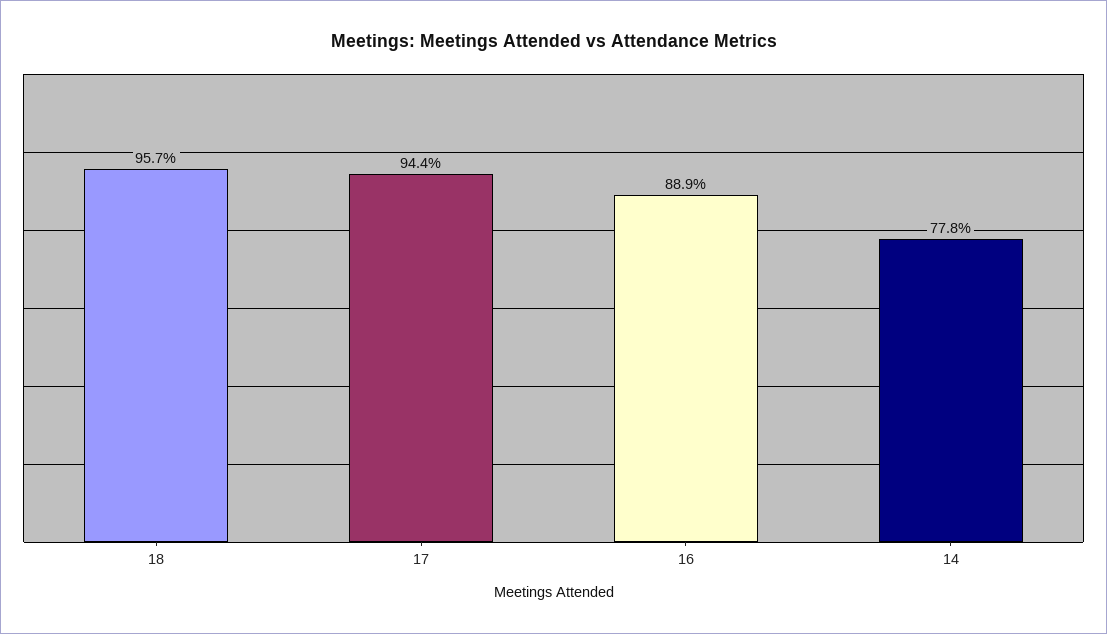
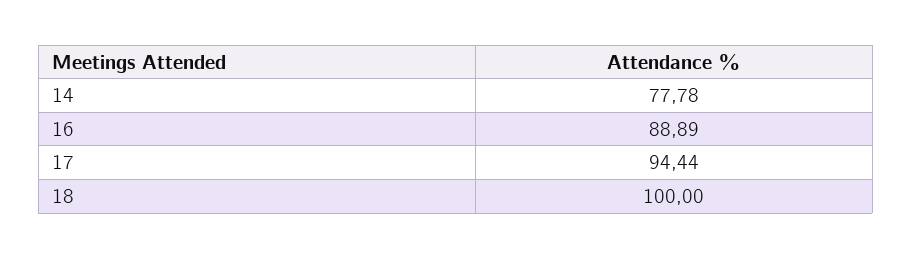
  {
-   "18": 95.7,
+   "18": 100,
    "17": 94.44,
    "16": 88.89,
    "14": 77.78
  }

